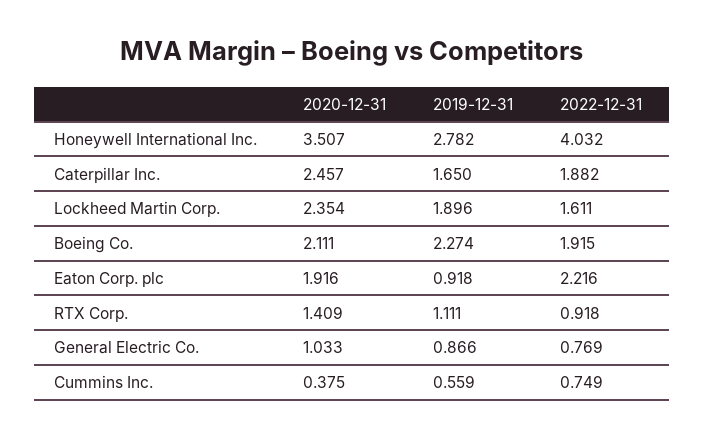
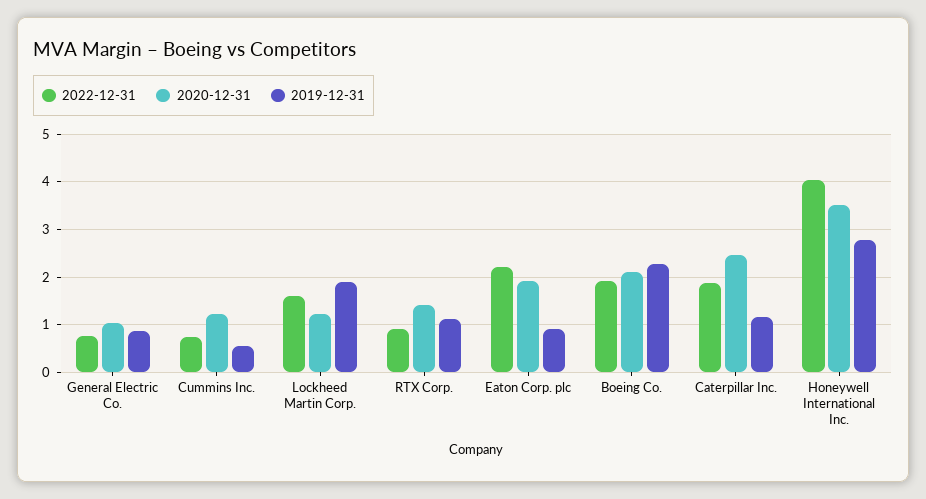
  {
    "2020-12-31": {
      "Honeywell International Inc.": 3.507,
      "Caterpillar Inc.": 2.457,
-     "Lockheed Martin Corp.": 2.354,
+     "Lockheed Martin Corp.": 1.2,
      "Boeing Co.": 2.111,
      "Eaton Corp. plc": 1.916,
      "RTX Corp.": 1.409,
      "General Electric Co.": 1.033,
-     "Cummins Inc.": 0.375
+     "Cummins Inc.": 1.2
    },
    "2019-12-31": {
      "Honeywell International Inc.": 2.782,
-     "Caterpillar Inc.": 1.65,
+     "Caterpillar Inc.": 1.2,
      "Lockheed Martin Corp.": 1.896,
      "Boeing Co.": 2.274,
      "Eaton Corp. plc": 0.918,
      "RTX Corp.": 1.111,
      "General Electric Co.": 0.866,
      "Cummins Inc.": 0.559
    },
    "2022-12-31": {
      "Honeywell International Inc.": 4.032,
      "Caterpillar Inc.": 1.882,
      "Lockheed Martin Corp.": 1.611,
      "Boeing Co.": 1.915,
      "Eaton Corp. plc": 2.216,
      "RTX Corp.": 0.918,
      "General Electric Co.": 0.769,
      "Cummins Inc.": 0.749
    }
  }

